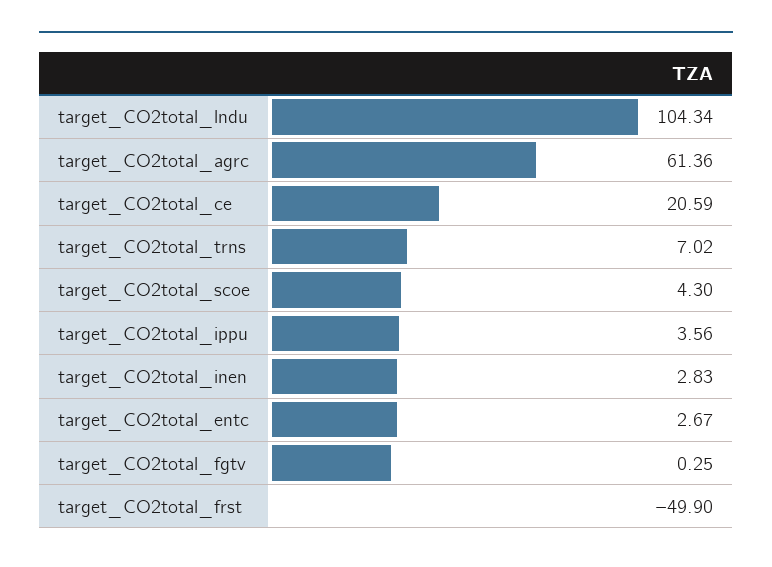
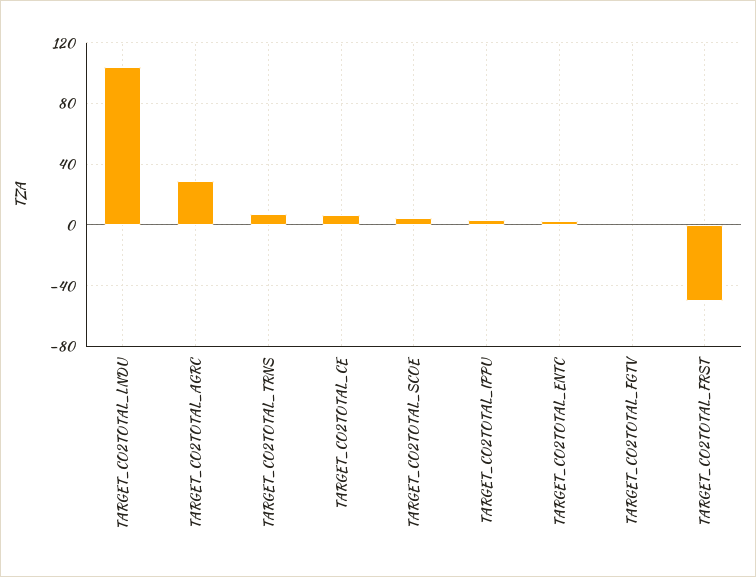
  {
    "target_CO2total_lndu": 104.34,
-   "target_CO2total_agrc": 61.36,
+   "target_CO2total_agrc": 30,
-   "target_CO2total_ce": 20.59,
+   "target_CO2total_ce": 5,
    "target_CO2total_trns": 7.02,
    "target_CO2total_scoe": 4.3,
    "target_CO2total_ippu": 3.56,
-   "target_CO2total_inen": 2.83,
    "target_CO2total_entc": 2.67,
    "target_CO2total_fgtv": 0.25,
    "target_CO2total_frst": -49.9
  }

